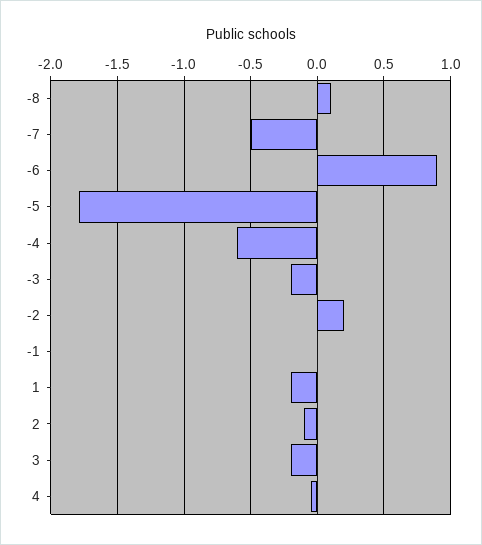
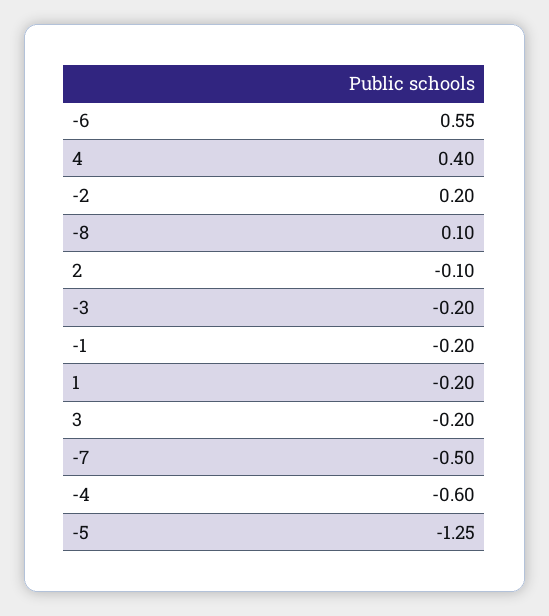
  {
    "-8": 0.1,
    "-7": -0.5,
-   "-6": 0.9,
+   "-6": 0.55,
-   "-5": -1.8,
+   "-5": -1.25,
    "-4": -0.6,
    "-3": -0.2,
    "-2": 0.2,
-   "-1": 0,
+   "-1": -0.2,
    "1": -0.2,
    "2": -0.1,
    "3": -0.2,
-   "4": -0.05
+   "4": 0.4
  }

